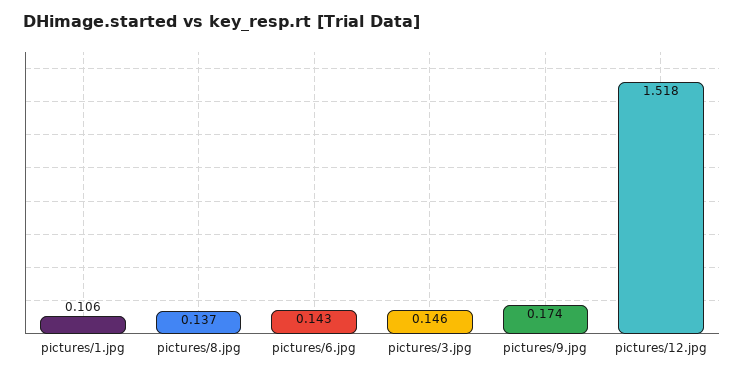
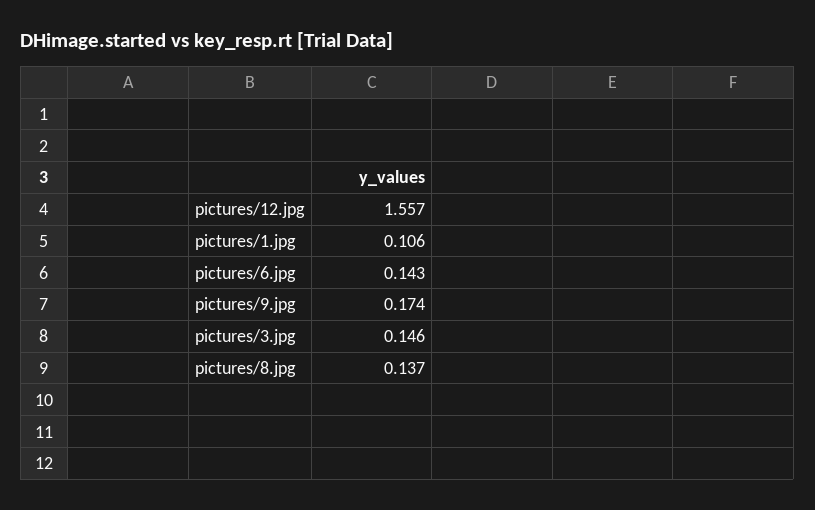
  {
    "pictures/1.jpg": 0.106,
    "pictures/8.jpg": 0.137,
    "pictures/6.jpg": 0.143,
    "pictures/3.jpg": 0.146,
    "pictures/9.jpg": 0.174,
-   "pictures/12.jpg": 1.518
+   "pictures/12.jpg": 1.557
  }

